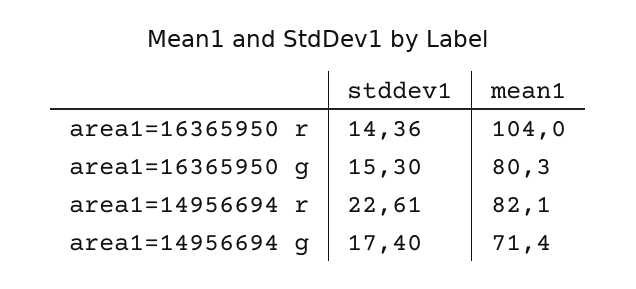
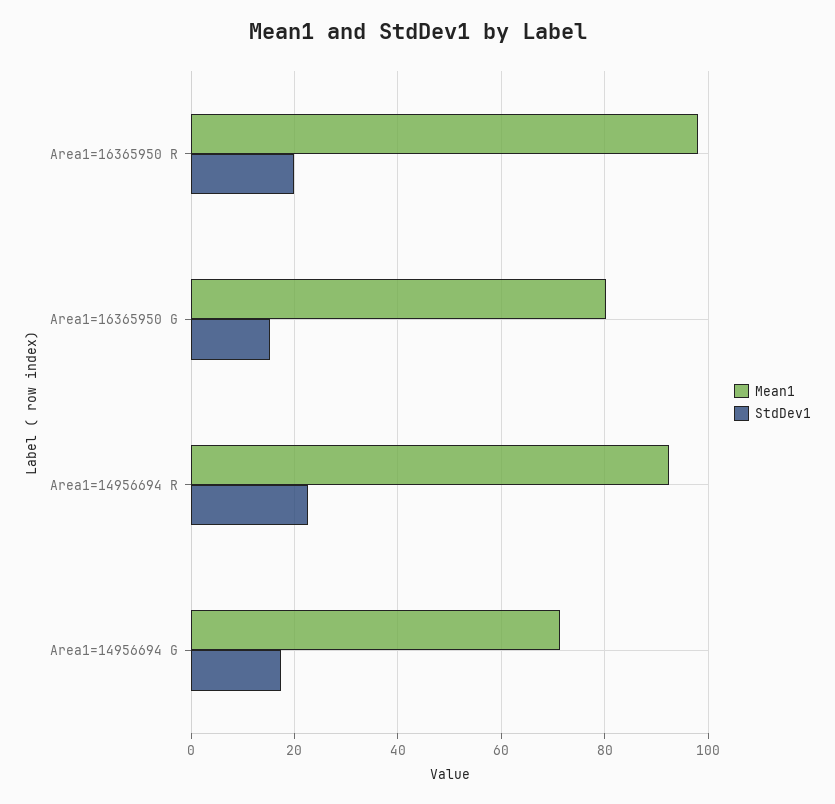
  {
    "stddev1": {
-     "area1=16365950 r": 14.36,
+     "area1=16365950 r": 20,
      "area1=16365950 g": 15.3,
      "area1=14956694 r": 22.61,
      "area1=14956694 g": 17.4
    },
    "mean1": {
-     "area1=16365950 r": 104,
+     "area1=16365950 r": 98,
      "area1=16365950 g": 80.3,
-     "area1=14956694 r": 82.1,
+     "area1=14956694 r": 92,
      "area1=14956694 g": 71.4
    }
  }

